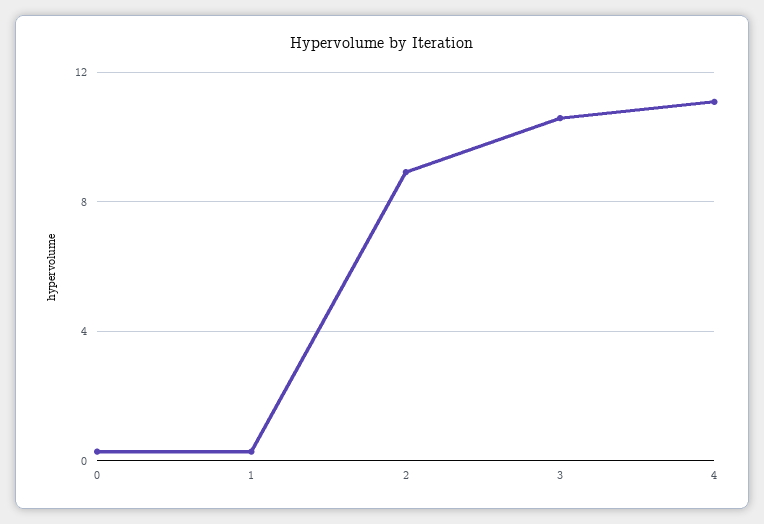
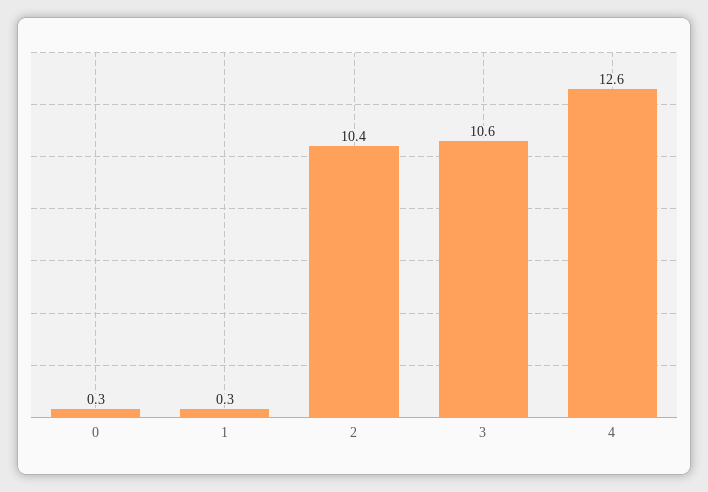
  {
    "0": 0.3,
    "1": 0.3,
-   "2": 9,
+   "2": 10.4,
    "3": 10.6,
-   "4": 11
+   "4": 12.6
  }

